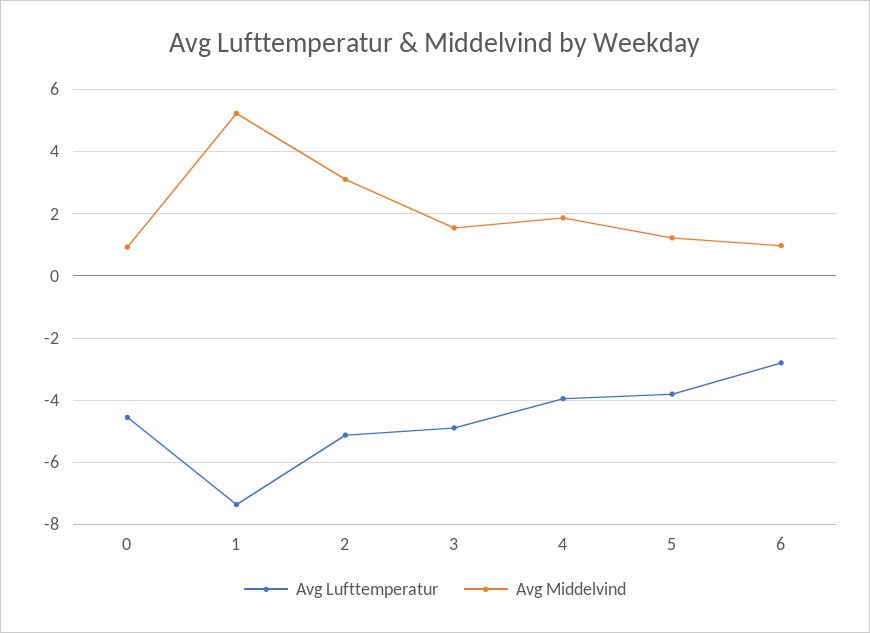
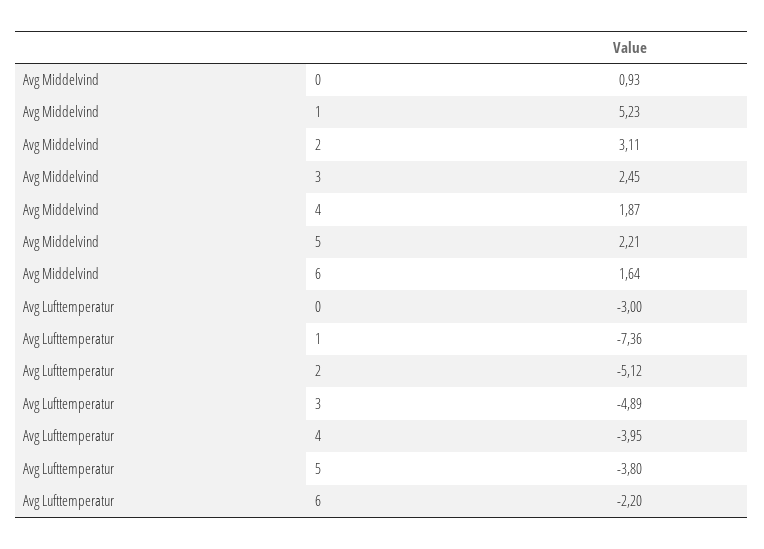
  {
    "Avg Lufttemperatur": {
-     "0": -4.6,
+     "0": -3,
      "1": -7.36,
      "2": -5.12,
      "3": -4.89,
      "4": -3.95,
      "5": -3.8,
-     "6": -2.8
+     "6": -2.2
    },
    "Avg Middelvind": {
      "0": 0.93,
      "1": 5.23,
      "2": 3.11,
-     "3": 1.6,
+     "3": 2.45,
      "4": 1.87,
-     "5": 1.2,
+     "5": 2.21,
-     "6": 1
+     "6": 1.64
    }
  }

